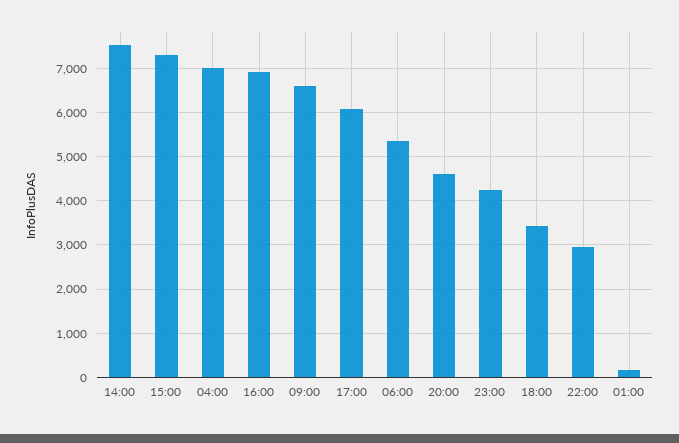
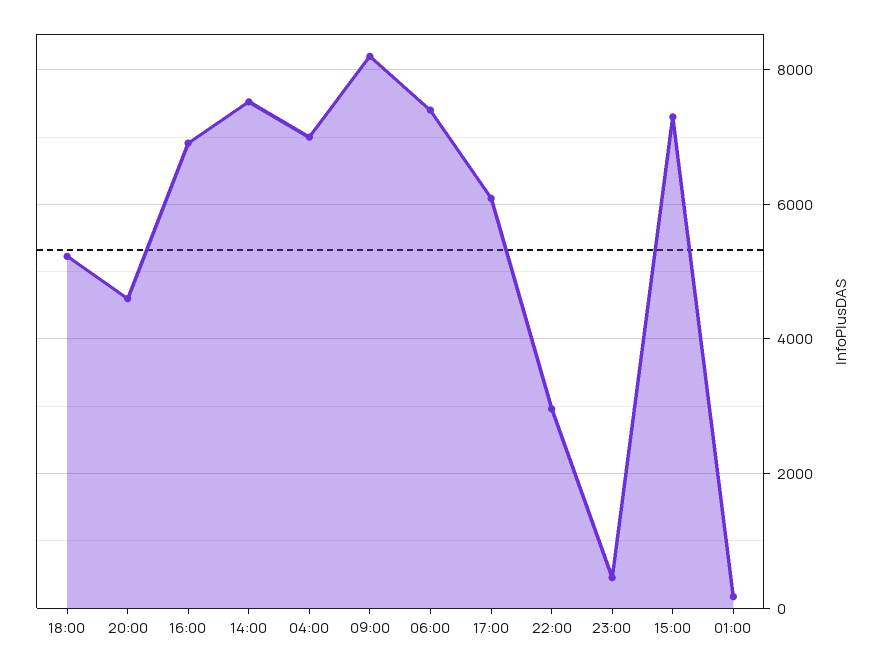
  {
    "14:00": 7600,
    "15:00": 7400,
    "04:00": 7000,
    "16:00": 7000,
-   "09:00": 6600,
+   "09:00": 8200,
    "17:00": 6000,
-   "06:00": 5400,
+   "06:00": 7400,
    "20:00": 4600,
-   "23:00": 4200,
+   "23:00": 400,
-   "18:00": 3400,
+   "18:00": 5200,
    "22:00": 3000,
    "01:00": 200
  }

